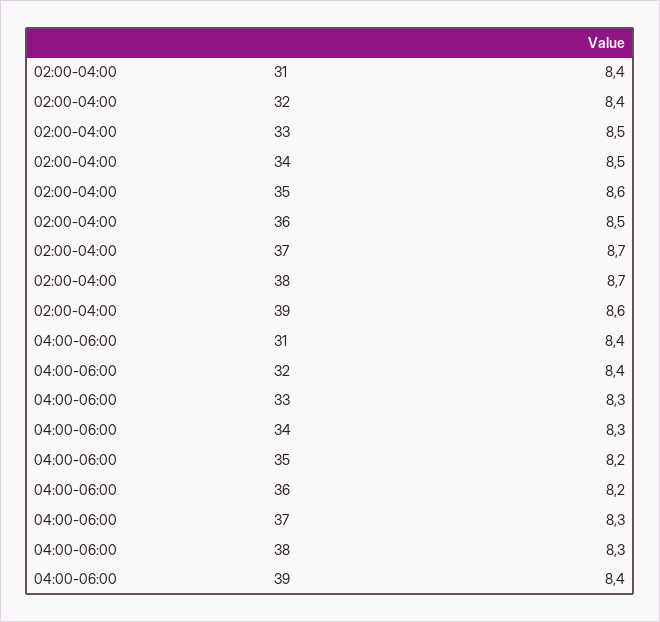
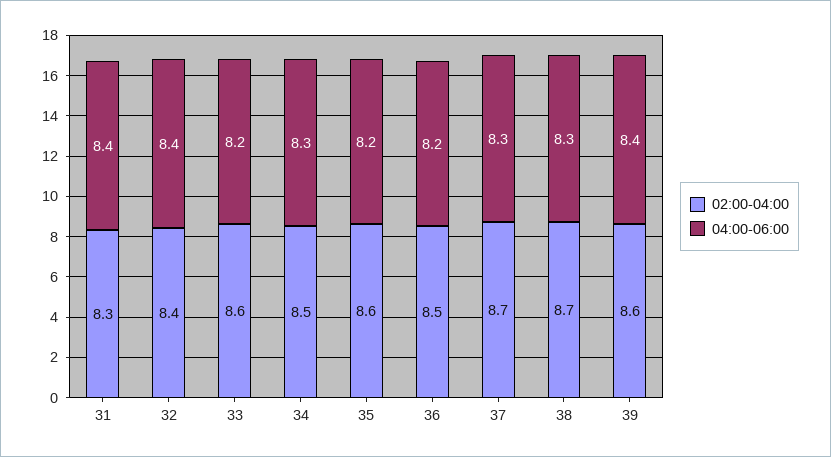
  {
    "02:00-04:00": {
-     "31": 8.4,
+     "31": 8.3,
      "32": 8.4,
-     "33": 8.5,
+     "33": 8.6,
      "34": 8.5,
      "35": 8.6,
      "36": 8.5,
      "37": 8.7,
      "38": 8.7,
      "39": 8.6
    },
    "04:00-06:00": {
      "31": 8.4,
      "32": 8.4,
-     "33": 8.3,
+     "33": 8.2,
      "34": 8.3,
      "35": 8.2,
      "36": 8.2,
      "37": 8.3,
      "38": 8.3,
      "39": 8.4
    }
  }

